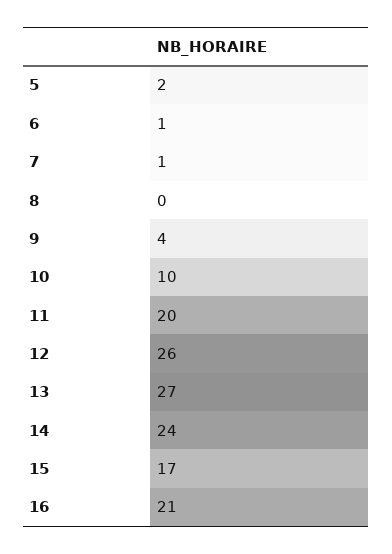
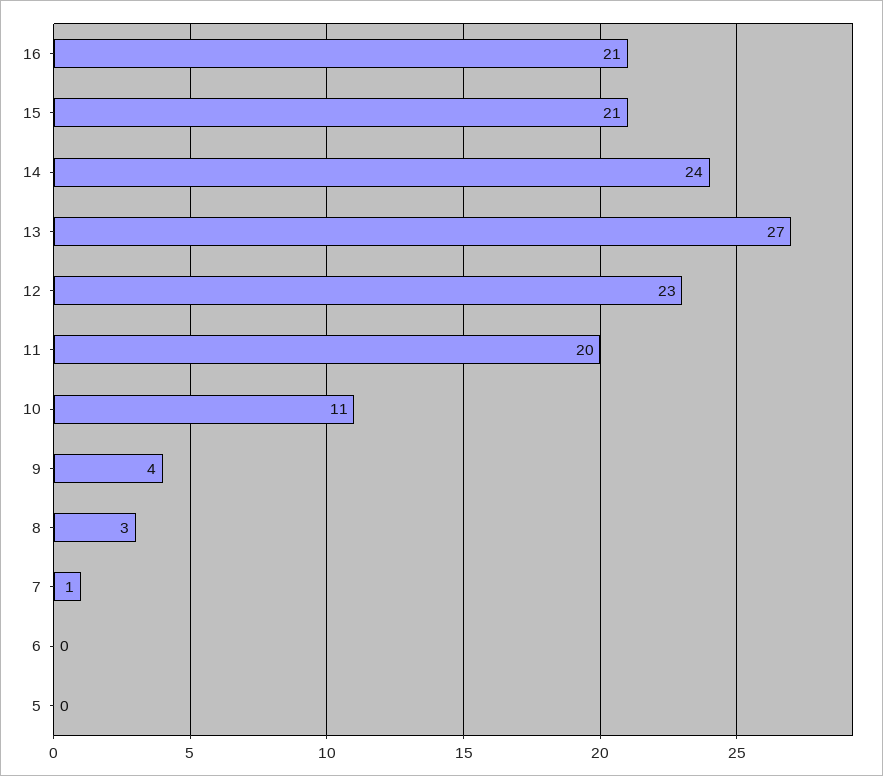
  {
-   "5": 2,
+   "5": 0,
-   "6": 1,
+   "6": 0,
    "7": 1,
-   "8": 0,
+   "8": 3,
    "9": 4,
-   "10": 10,
+   "10": 11,
    "11": 20,
-   "12": 26,
+   "12": 23,
    "13": 27,
    "14": 24,
-   "15": 17,
+   "15": 21,
    "16": 21
  }

